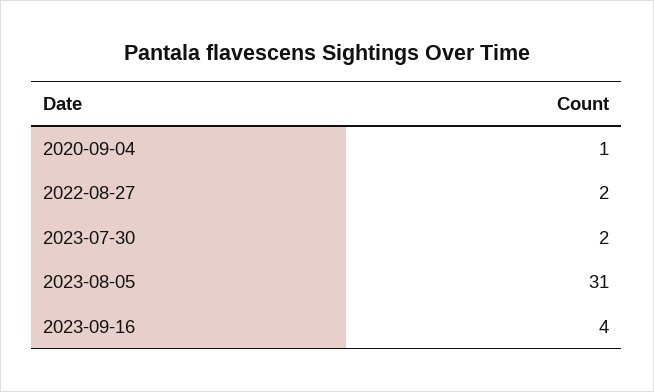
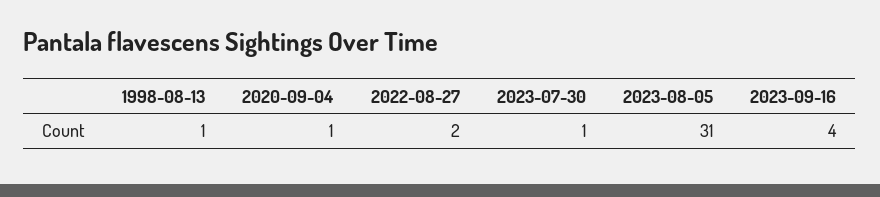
  {
    "2020-09-04": 1,
    "2022-08-27": 2,
-   "2023-07-30": 2,
+   "2023-07-30": 1,
    "2023-08-05": 31,
-   "2023-09-16": 4
+   "2023-09-16": 4,
+   "1998-08-13": 1
  }

